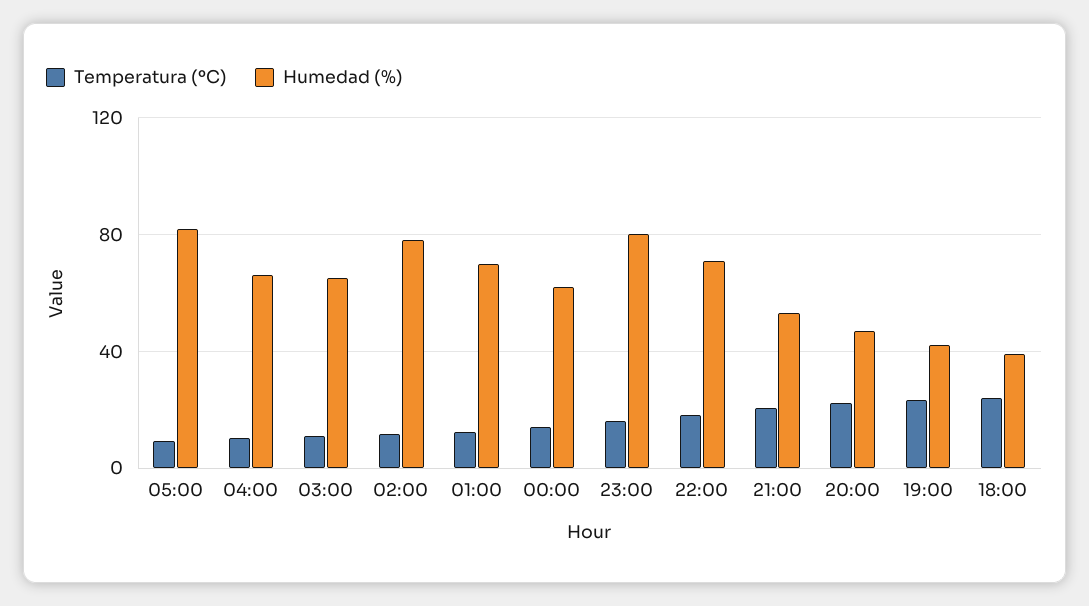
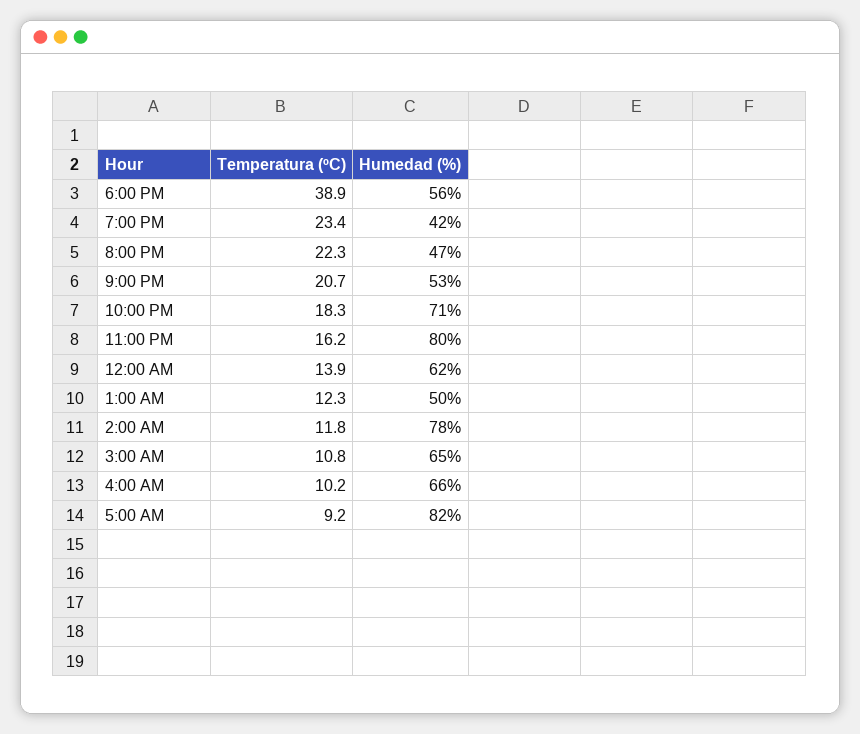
  {
    "Temperatura (ºC)": {
      "05:00": 9.2,
      "04:00": 10.2,
      "03:00": 10.8,
      "02:00": 11.8,
      "01:00": 12.3,
      "00:00": 13.9,
      "23:00": 16.2,
      "22:00": 18.3,
      "21:00": 20.7,
      "20:00": 22.3,
      "19:00": 23.4,
-     "18:00": 25
+     "18:00": 38.9
    },
    "Humedad (%)": {
      "05:00": 82,
      "04:00": 66,
      "03:00": 65,
      "02:00": 78,
-     "01:00": 70,
+     "01:00": 50,
      "00:00": 62,
      "23:00": 80,
      "22:00": 71,
      "21:00": 53,
      "20:00": 47,
      "19:00": 42,
-     "18:00": 40
+     "18:00": 56
    }
  }

